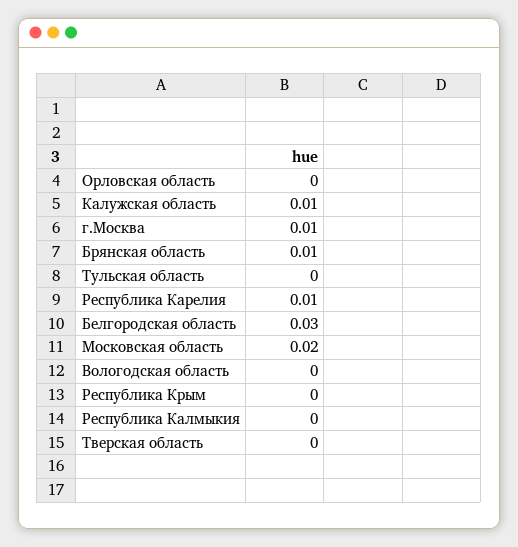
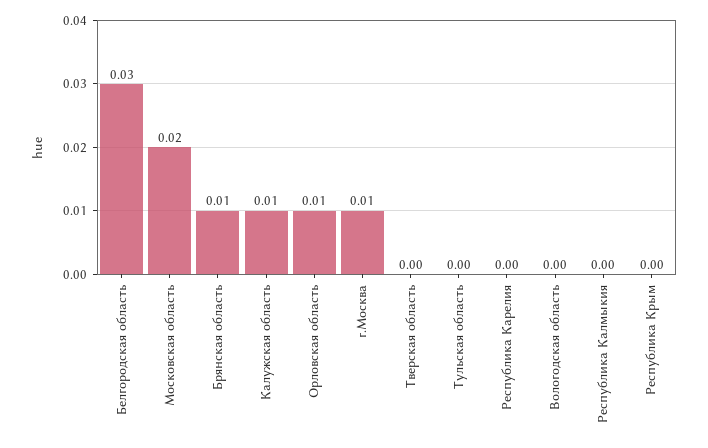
  {
-   "Орловская область": 0,
+   "Орловская область": 0.01,
    "Калужская область": 0.01,
    "г.Москва": 0.01,
    "Брянская область": 0.01,
    "Тульская область": 0,
-   "Республика Карелия": 0.01,
+   "Республика Карелия": 0,
    "Белгородская область": 0.03,
    "Московская область": 0.02,
    "Вологодская область": 0,
    "Республика Крым": 0,
    "Республика Калмыкия": 0,
    "Тверская область": 0
  }

